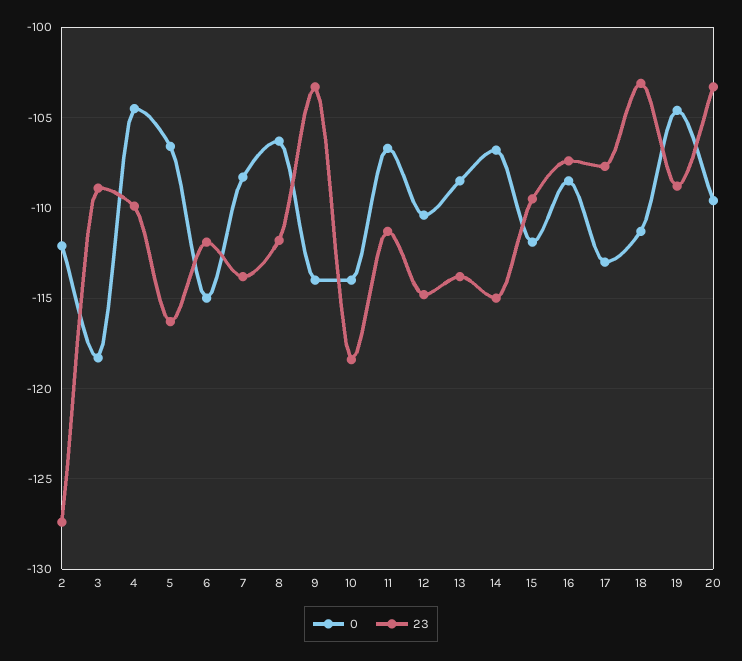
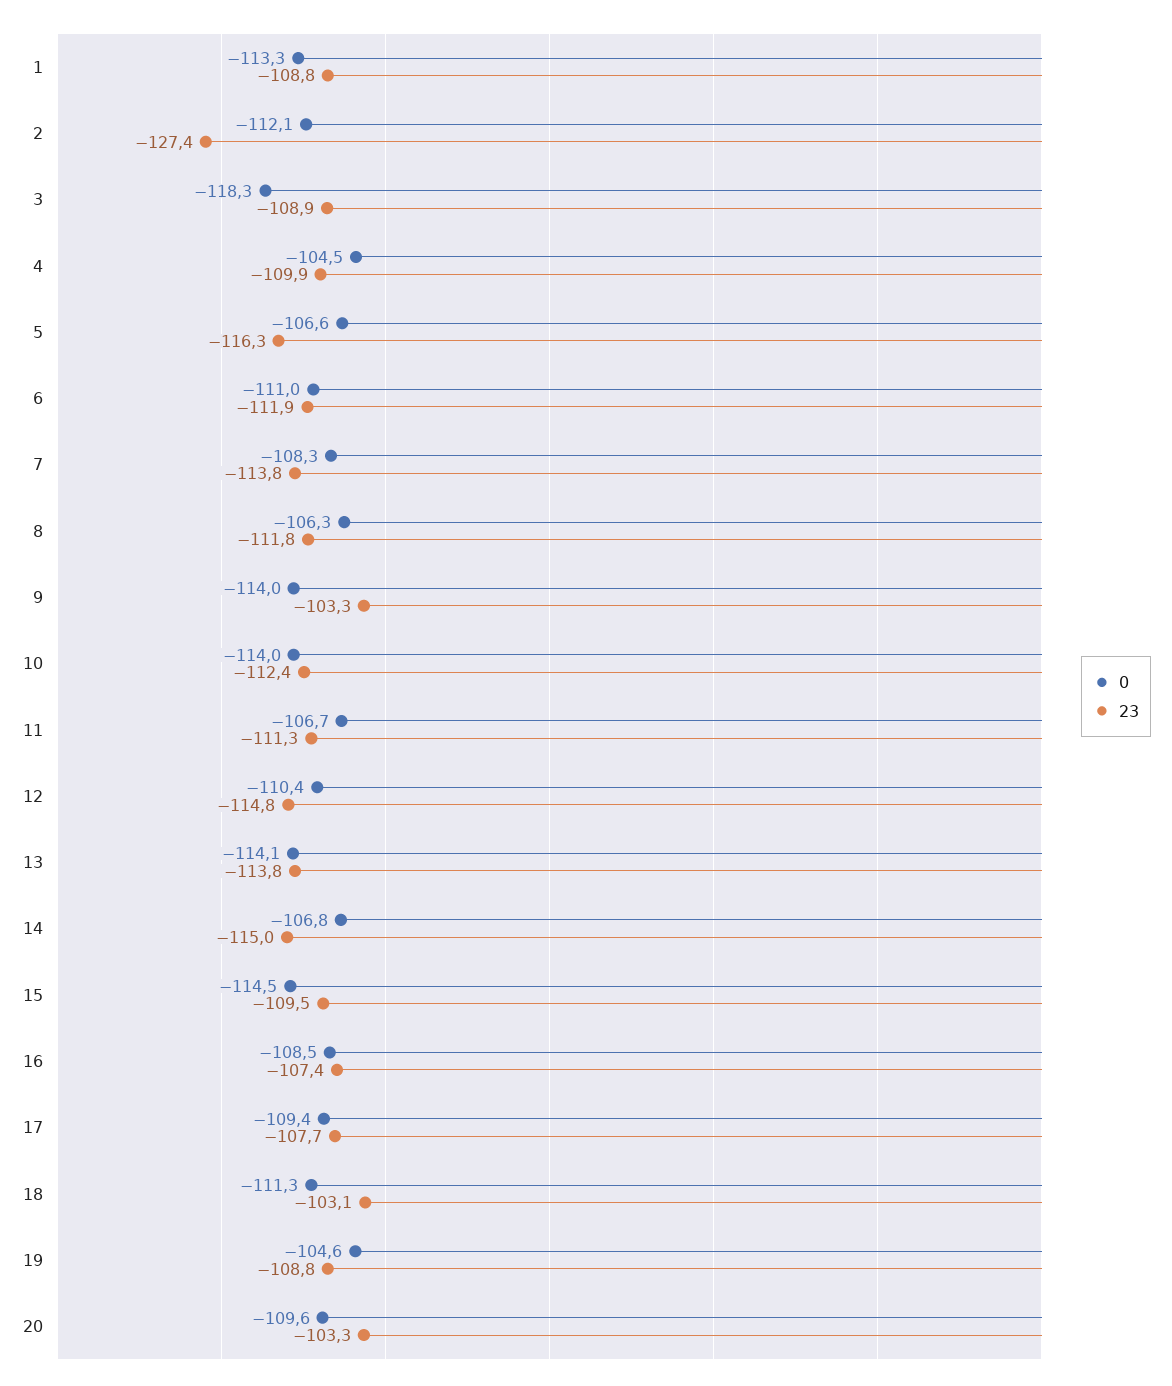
  {
    "0": {
      "2": -112.1,
      "3": -118.3,
      "4": -104.5,
      "5": -106.6,
-     "6": -115,
+     "6": -111,
      "7": -108.3,
      "8": -106.3,
      "9": -114,
      "10": -114,
      "11": -106.7,
      "12": -110.4,
-     "13": -108.5,
+     "13": -114.1,
      "14": -106.8,
-     "15": -112,
+     "15": -114.5,
      "16": -108.5,
-     "17": -113,
+     "17": -109.4,
      "18": -111.3,
      "19": -104.6,
-     "20": -109.6
+     "20": -109.6,
+     "1": -113.3
    },
    "23": {
      "2": -127.4,
      "3": -108.9,
      "4": -109.9,
      "5": -116.3,
      "6": -111.9,
      "7": -113.8,
      "8": -111.8,
      "9": -103.3,
-     "10": -118.5,
+     "10": -112.4,
      "11": -111.3,
      "12": -114.8,
      "13": -113.8,
      "14": -115,
      "15": -109.5,
      "16": -107.4,
      "17": -107.7,
      "18": -103.1,
      "19": -108.8,
-     "20": -103.3
+     "20": -103.3,
+     "1": -108.8
    }
  }

